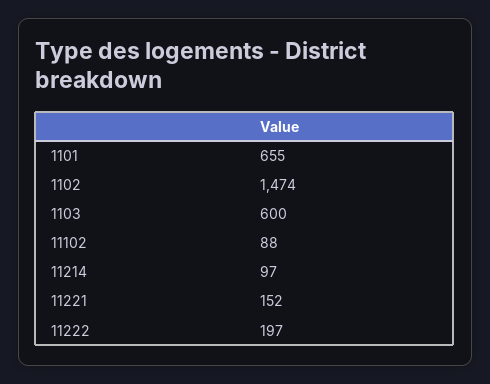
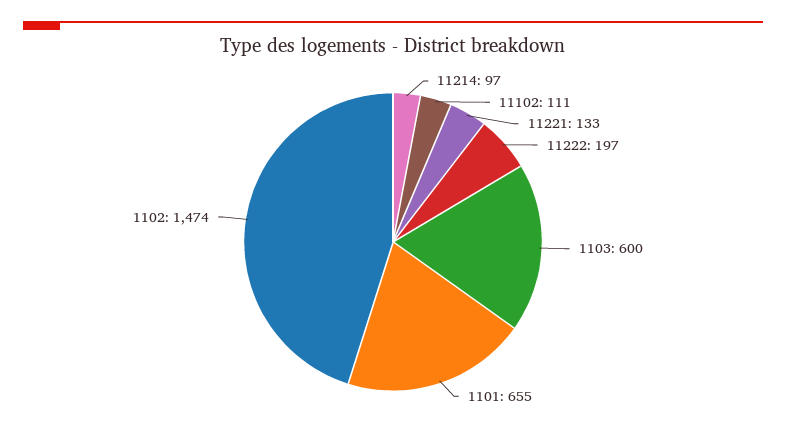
  {
    "1101": 655,
    "1102": 1474,
    "1103": 600,
-   "11102": 88,
+   "11102": 111,
    "11214": 97,
-   "11221": 152,
+   "11221": 133,
    "11222": 197
  }

